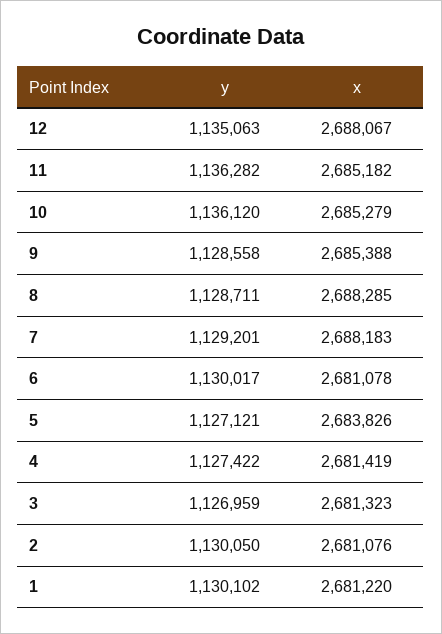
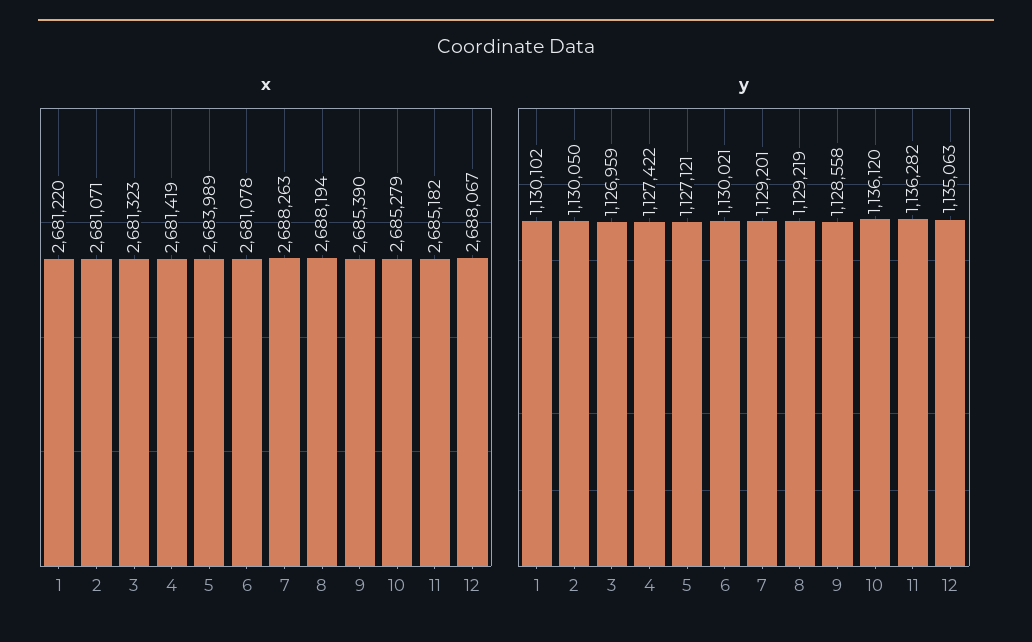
  {
    "y": {
      "12": 1135063,
      "11": 1136282,
      "10": 1136120,
      "9": 1128558,
-     "8": 1128711,
+     "8": 1129219,
      "7": 1129201,
-     "6": 1130017,
+     "6": 1130021,
      "5": 1127121,
      "4": 1127422,
      "3": 1126959,
      "2": 1130050,
      "1": 1130102
    },
    "x": {
      "12": 2688067,
      "11": 2685182,
      "10": 2685279,
-     "9": 2685388,
+     "9": 2685390,
-     "8": 2688285,
+     "8": 2688194,
-     "7": 2688183,
+     "7": 2688263,
      "6": 2681078,
-     "5": 2683826,
+     "5": 2683989,
      "4": 2681419,
      "3": 2681323,
-     "2": 2681076,
+     "2": 2681071,
      "1": 2681220
    }
  }

